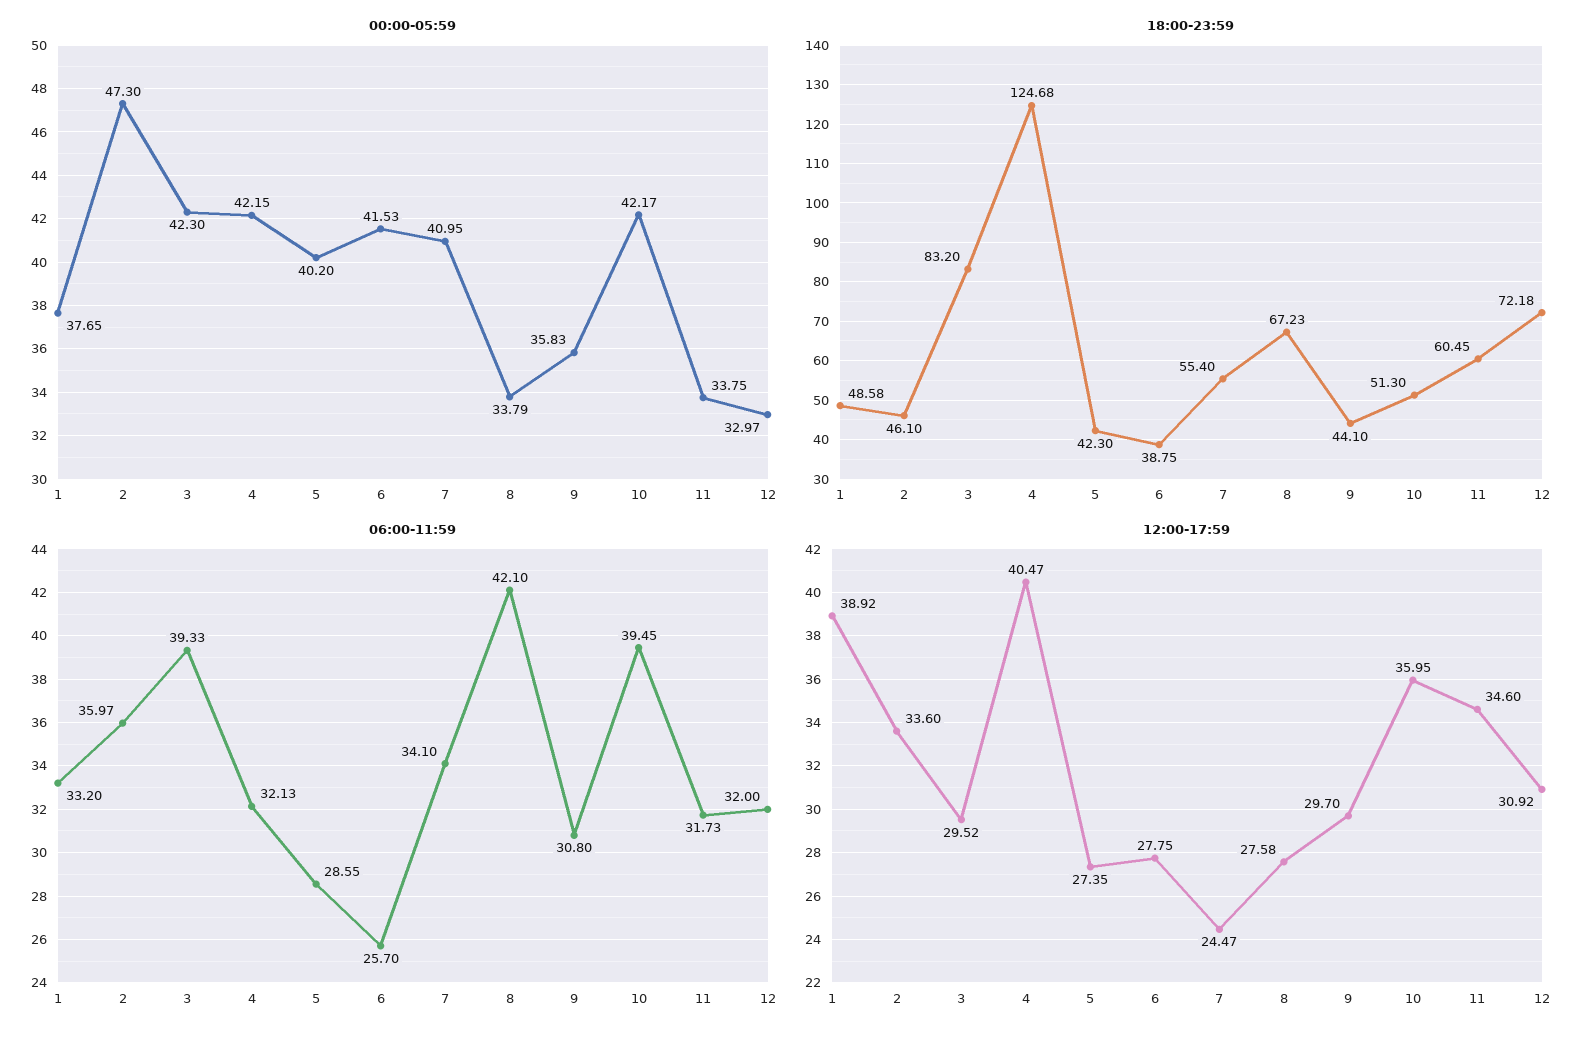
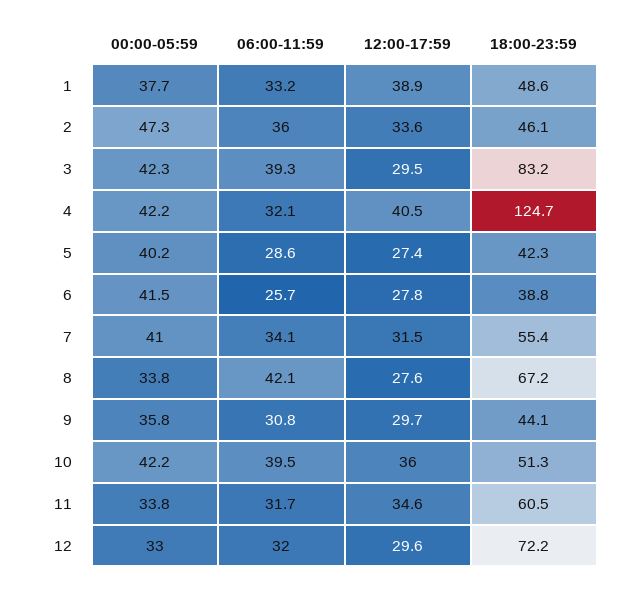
  {
    "00:00-05:59": {
      "1": 37.65,
      "2": 47.3,
      "3": 42.3,
      "4": 42.15,
      "5": 40.2,
      "6": 41.53,
      "7": 40.95,
      "8": 33.79,
      "9": 35.83,
      "10": 42.17,
      "11": 33.75,
      "12": 32.97
    },
    "18:00-23:59": {
      "1": 48.58,
      "2": 46.1,
      "3": 83.2,
      "4": 124.68,
      "5": 42.3,
      "6": 38.75,
      "7": 55.4,
      "8": 67.23,
      "9": 44.1,
      "10": 51.3,
      "11": 60.45,
      "12": 72.18
    },
    "06:00-11:59": {
      "1": 33.2,
      "2": 35.97,
      "3": 39.33,
      "4": 32.13,
      "5": 28.55,
      "6": 25.7,
      "7": 34.1,
      "8": 42.1,
      "9": 30.8,
      "10": 39.45,
      "11": 31.73,
      "12": 32
    },
    "12:00-17:59": {
      "1": 38.92,
      "2": 33.6,
      "3": 29.52,
      "4": 40.47,
      "5": 27.35,
      "6": 27.75,
-     "7": 24.47,
+     "7": 31.5,
      "8": 27.58,
      "9": 29.7,
      "10": 35.95,
      "11": 34.6,
-     "12": 30.92
+     "12": 29.6
    }
  }

